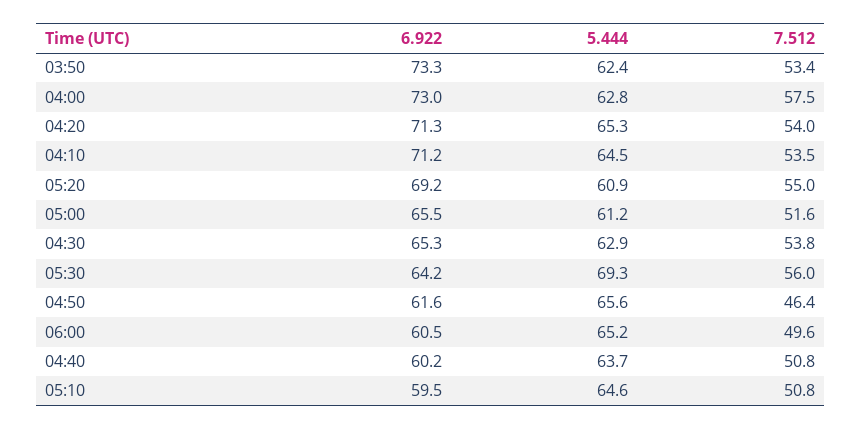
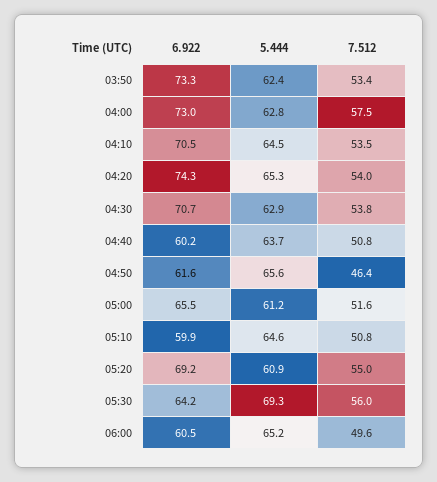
  {
    "6.922": {
      "03:50": 73.3,
      "04:00": 73,
-     "04:20": 71.3,
+     "04:20": 74.3,
-     "04:10": 71.2,
+     "04:10": 70.5,
      "05:20": 69.2,
      "05:00": 65.5,
-     "04:30": 65.3,
+     "04:30": 70.7,
      "05:30": 64.2,
      "04:50": 61.6,
      "06:00": 60.5,
      "04:40": 60.2,
-     "05:10": 59.5
+     "05:10": 59.9
    },
    "5.444": {
      "03:50": 62.4,
      "04:00": 62.8,
      "04:20": 65.3,
      "04:10": 64.5,
      "05:20": 60.9,
      "05:00": 61.2,
      "04:30": 62.9,
      "05:30": 69.3,
      "04:50": 65.6,
      "06:00": 65.2,
      "04:40": 63.7,
      "05:10": 64.6
    },
    "7.512": {
      "03:50": 53.4,
      "04:00": 57.5,
      "04:20": 54,
      "04:10": 53.5,
      "05:20": 55,
      "05:00": 51.6,
      "04:30": 53.8,
      "05:30": 56,
      "04:50": 46.4,
      "06:00": 49.6,
      "04:40": 50.8,
      "05:10": 50.8
    }
  }

